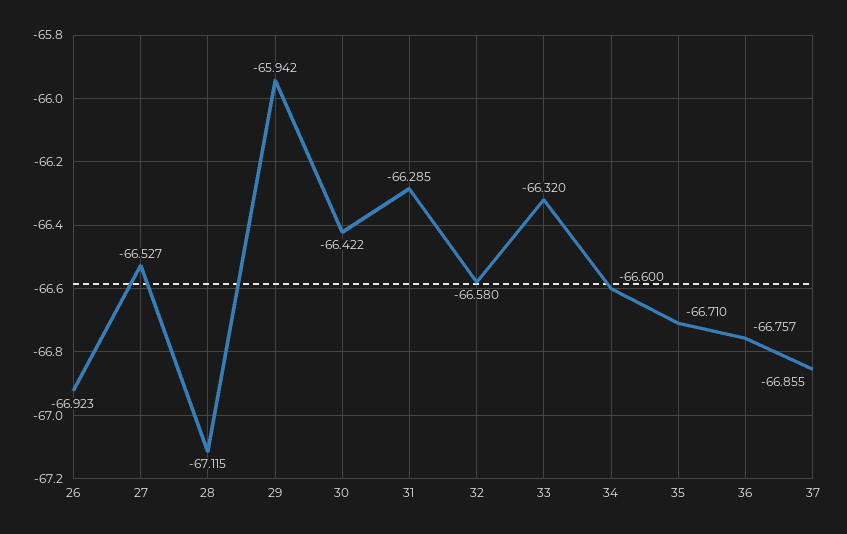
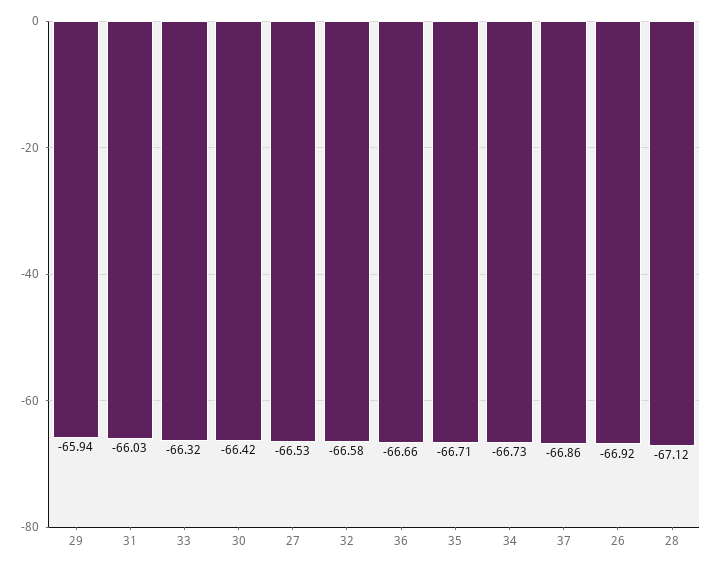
  {
    "26": -66.923,
    "27": -66.527,
    "28": -67.115,
    "29": -65.942,
    "30": -66.422,
-   "31": -66.285,
+   "31": -66.03,
    "32": -66.58,
    "33": -66.32,
-   "34": -66.6,
+   "34": -66.73,
    "35": -66.71,
-   "36": -66.757,
+   "36": -66.66,
    "37": -66.855
  }

